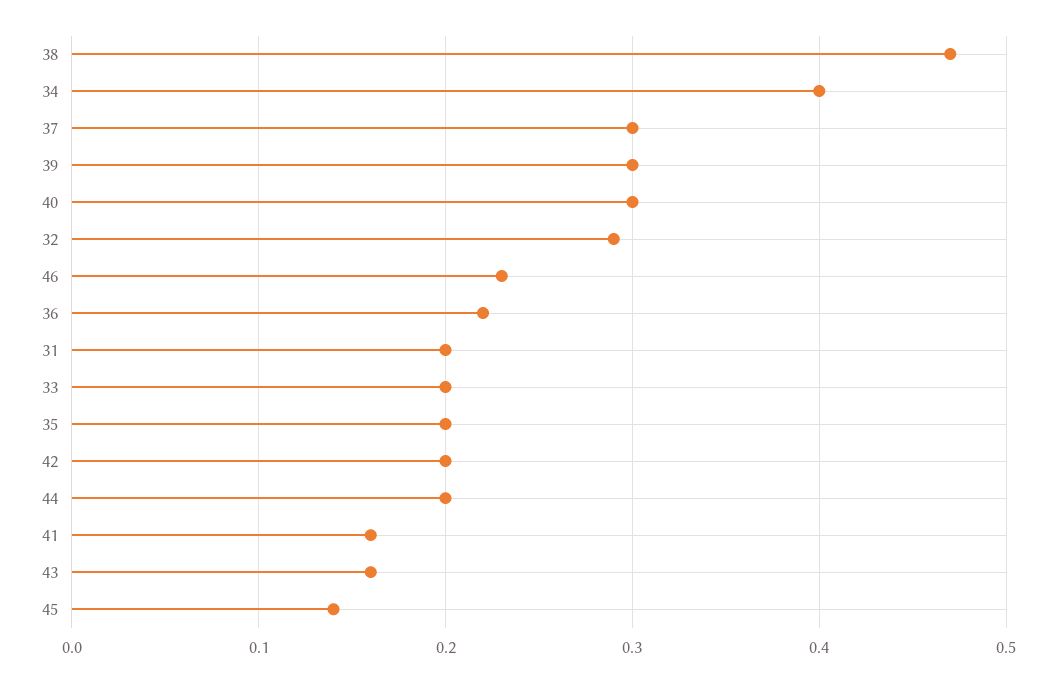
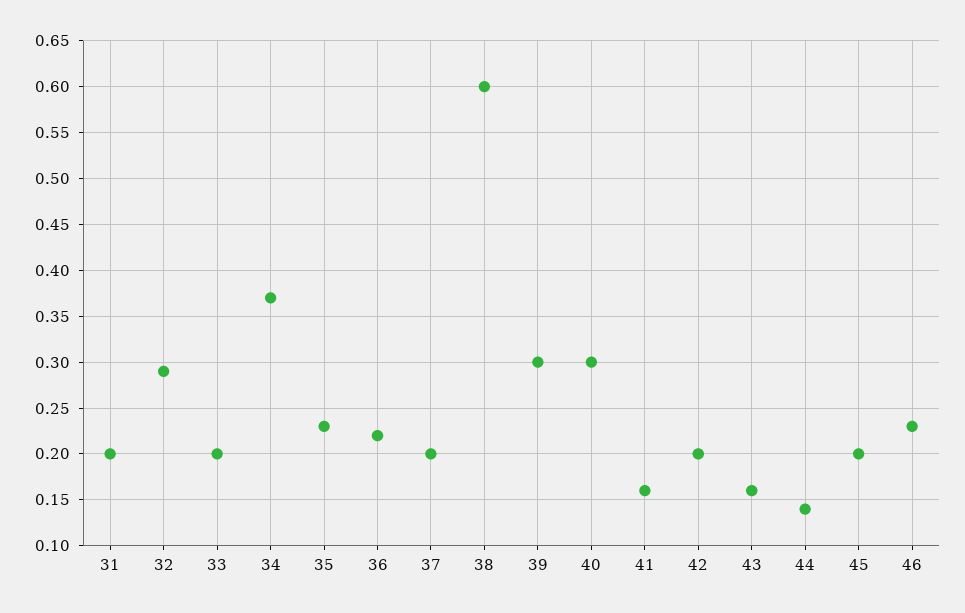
  {
-   "38": 0.47,
+   "38": 0.6,
-   "34": 0.4,
+   "34": 0.37,
-   "37": 0.3,
+   "37": 0.2,
    "39": 0.3,
    "40": 0.3,
    "32": 0.29,
    "46": 0.23,
    "36": 0.22,
    "31": 0.2,
    "33": 0.2,
-   "35": 0.2,
+   "35": 0.23,
    "42": 0.2,
-   "44": 0.2,
+   "44": 0.14,
    "41": 0.16,
    "43": 0.16,
-   "45": 0.14
+   "45": 0.2
  }

